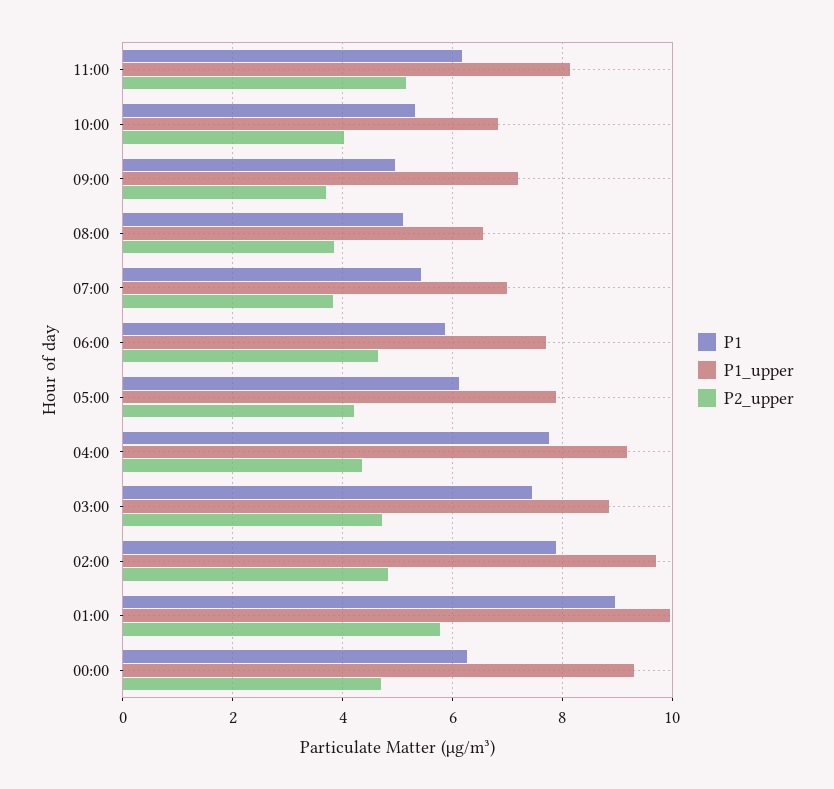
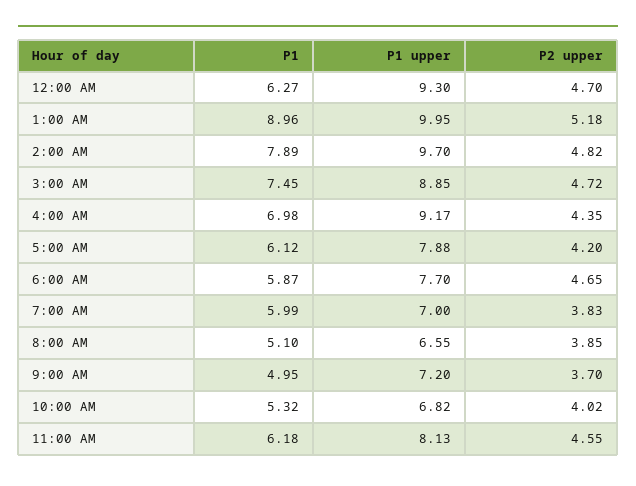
  {
    "P1": {
      "11:00": 6.18,
      "10:00": 5.32,
      "09:00": 4.95,
      "08:00": 5.1,
-     "07:00": 5.4,
+     "07:00": 5.99,
      "06:00": 5.87,
      "05:00": 6.12,
-     "04:00": 7.8,
+     "04:00": 6.98,
      "03:00": 7.45,
      "02:00": 7.89,
      "01:00": 8.96,
      "00:00": 6.27
    },
    "P1_upper": {
      "11:00": 8.13,
      "10:00": 6.82,
      "09:00": 7.2,
      "08:00": 6.55,
      "07:00": 7,
      "06:00": 7.7,
      "05:00": 7.88,
      "04:00": 9.17,
      "03:00": 8.85,
      "02:00": 9.7,
      "01:00": 9.95,
      "00:00": 9.3
    },
    "P2_upper": {
-     "11:00": 5.2,
+     "11:00": 4.55,
      "10:00": 4.02,
      "09:00": 3.7,
      "08:00": 3.85,
      "07:00": 3.83,
      "06:00": 4.65,
      "05:00": 4.2,
      "04:00": 4.35,
      "03:00": 4.72,
      "02:00": 4.82,
-     "01:00": 5.8,
+     "01:00": 5.18,
      "00:00": 4.7
    }
  }

